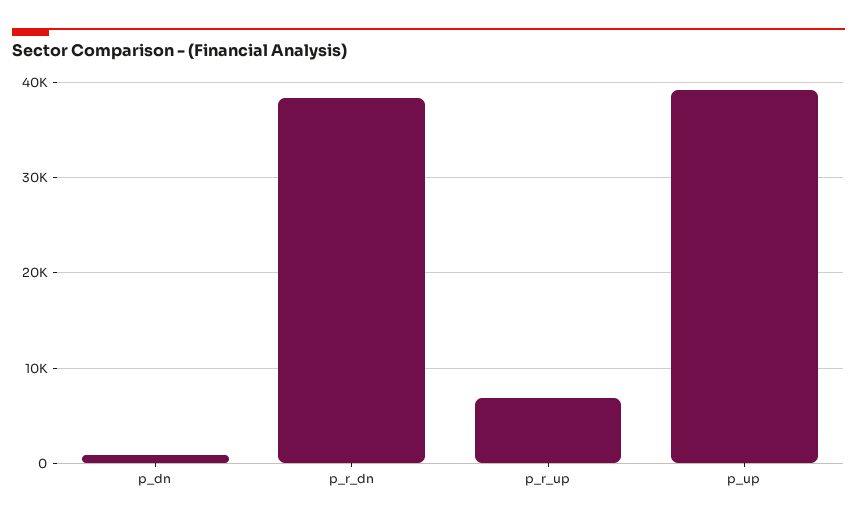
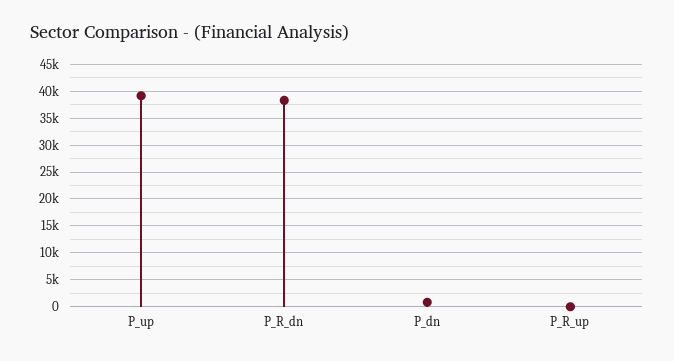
  {
    "p_dn": 1000,
    "p_r_dn": 38000,
-   "p_r_up": 7000,
+   "p_r_up": 0,
    "p_up": 39000
  }

